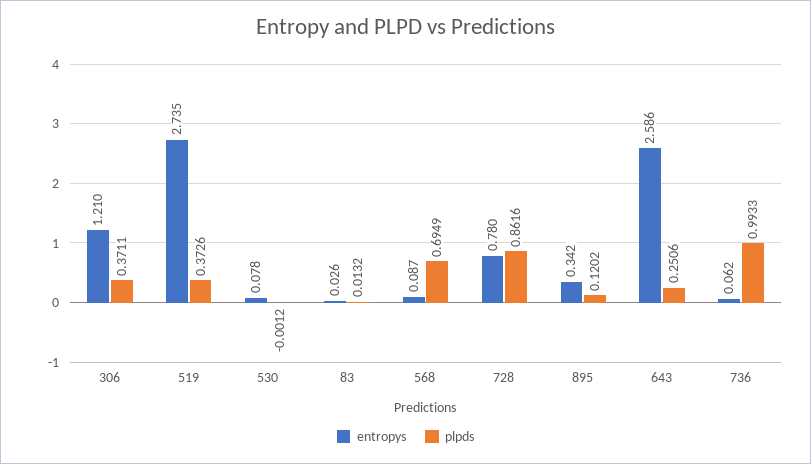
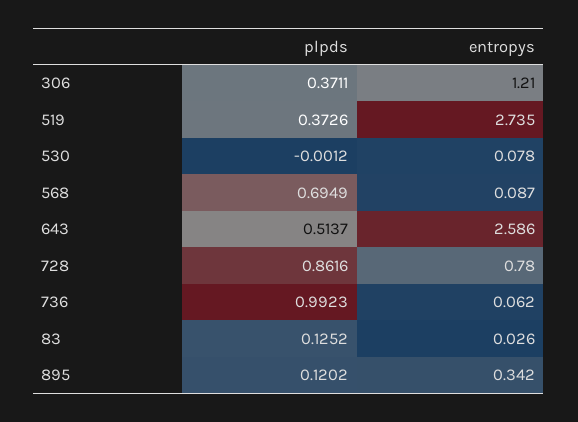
  {
    "entropys": {
      "306": 1.21,
      "519": 2.735,
      "530": 0.078,
      "83": 0.026,
      "568": 0.087,
      "728": 0.78,
      "895": 0.342,
      "643": 2.586,
      "736": 0.062
    },
    "plpds": {
      "306": 0.3711,
      "519": 0.3726,
      "530": -0.0012,
-     "83": 0.0132,
+     "83": 0.1252,
      "568": 0.6949,
      "728": 0.8616,
      "895": 0.1202,
-     "643": 0.2506,
+     "643": 0.5137,
-     "736": 0.9933
+     "736": 0.9923
    }
  }

